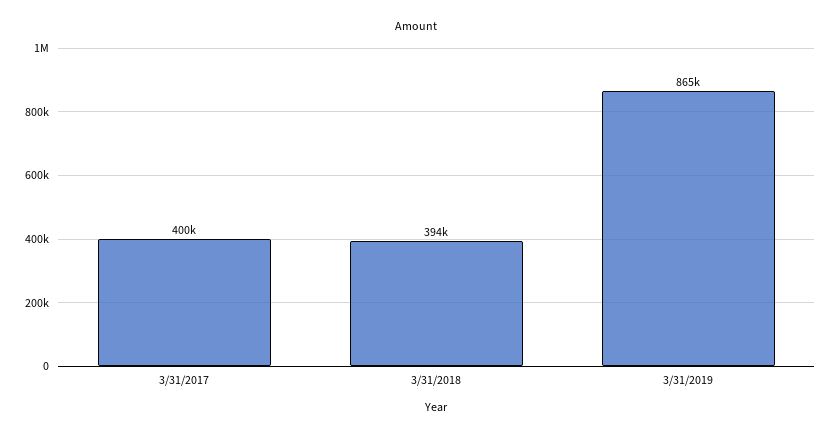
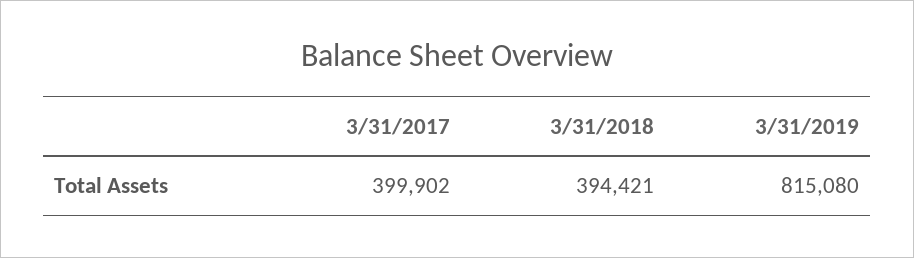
  {
    "3/31/2017": 399902,
    "3/31/2018": 394421,
-   "3/31/2019": 865000
+   "3/31/2019": 815080
  }

